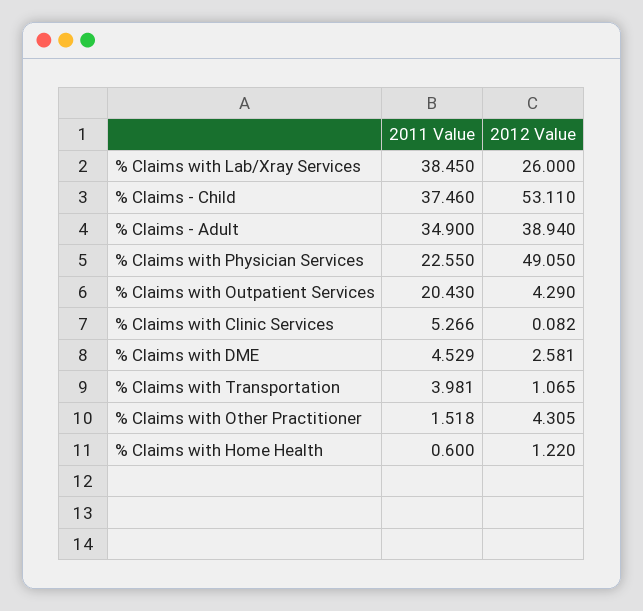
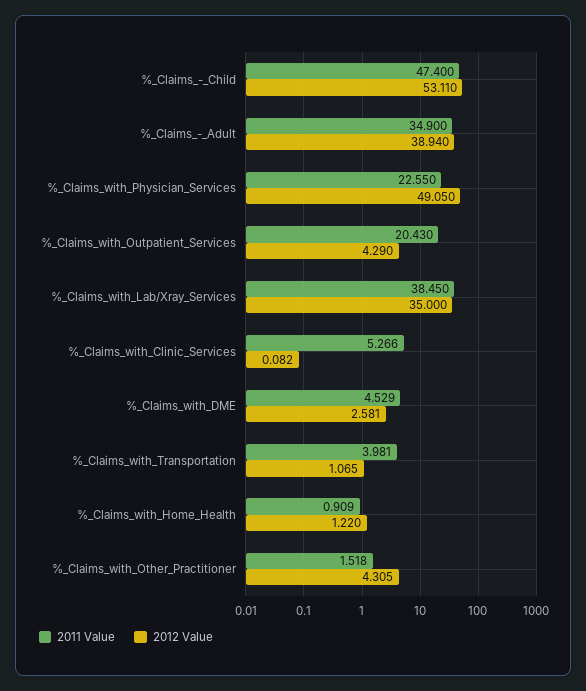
  {
    "2011 Value": {
      "% Claims with Lab/Xray Services": 38.45,
-     "% Claims - Child": 37.46,
+     "% Claims - Child": 47.4,
      "% Claims - Adult": 34.9,
      "% Claims with Physician Services": 22.55,
      "% Claims with Outpatient Services": 20.43,
      "% Claims with Clinic Services": 5.266,
      "% Claims with DME": 4.529,
      "% Claims with Transportation": 3.981,
      "% Claims with Other Practitioner": 1.518,
-     "% Claims with Home Health": 0.6
+     "% Claims with Home Health": 0.909
    },
    "2012 Value": {
-     "% Claims with Lab/Xray Services": 26,
+     "% Claims with Lab/Xray Services": 35,
      "% Claims - Child": 53.11,
      "% Claims - Adult": 38.94,
      "% Claims with Physician Services": 49.05,
      "% Claims with Outpatient Services": 4.29,
      "% Claims with Clinic Services": 0.082,
      "% Claims with DME": 2.581,
      "% Claims with Transportation": 1.065,
      "% Claims with Other Practitioner": 4.305,
      "% Claims with Home Health": 1.22
    }
  }

